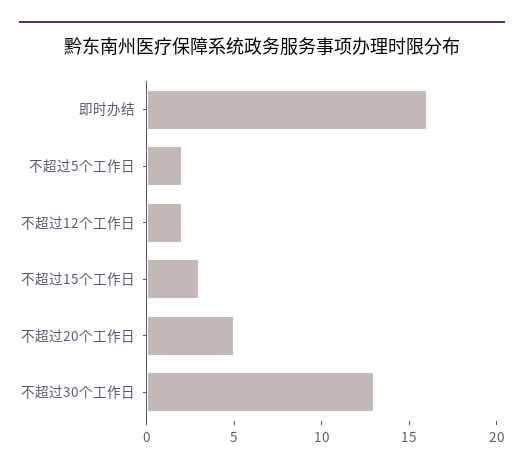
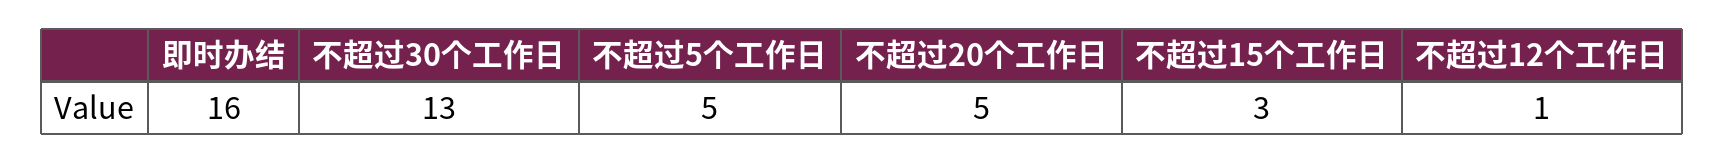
  {
    "即时办结": 16,
-   "不超过5个工作日": 2,
+   "不超过5个工作日": 5,
-   "不超过12个工作日": 2,
+   "不超过12个工作日": 1,
    "不超过15个工作日": 3,
    "不超过20个工作日": 5,
    "不超过30个工作日": 13
  }

